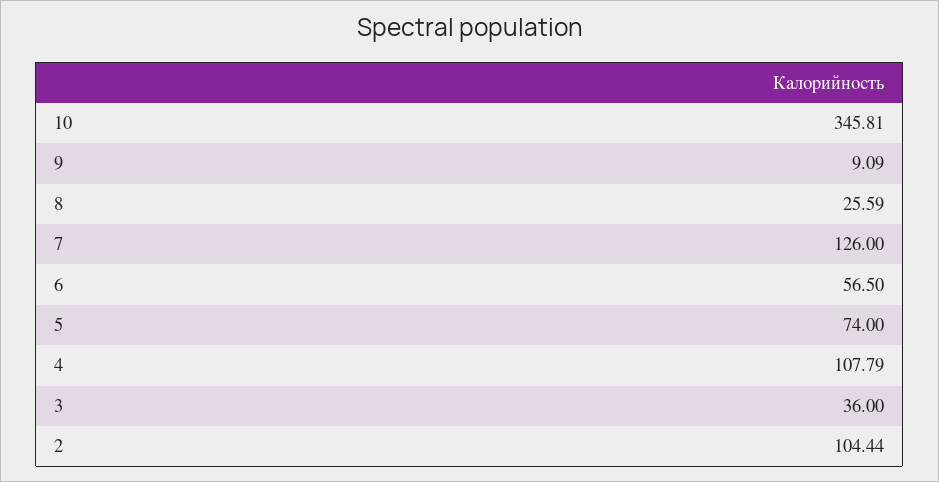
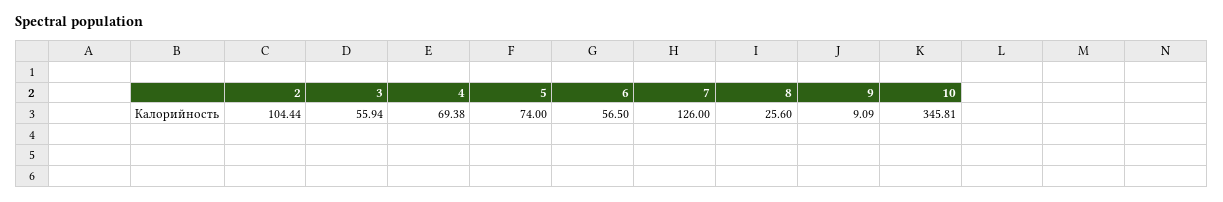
  {
    "10": 345.81,
    "9": 9.09,
-   "8": 25.59,
+   "8": 25.6,
    "7": 126,
    "6": 56.5,
    "5": 74,
-   "4": 107.79,
+   "4": 69.38,
-   "3": 36,
+   "3": 55.94,
    "2": 104.44
  }

